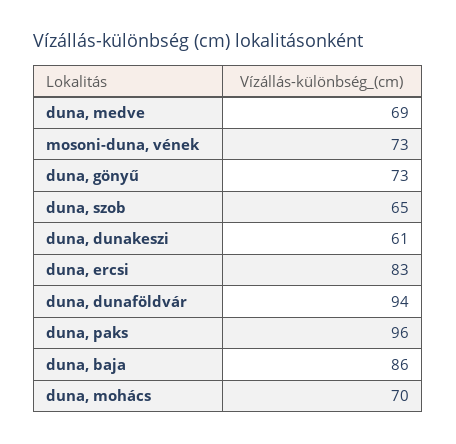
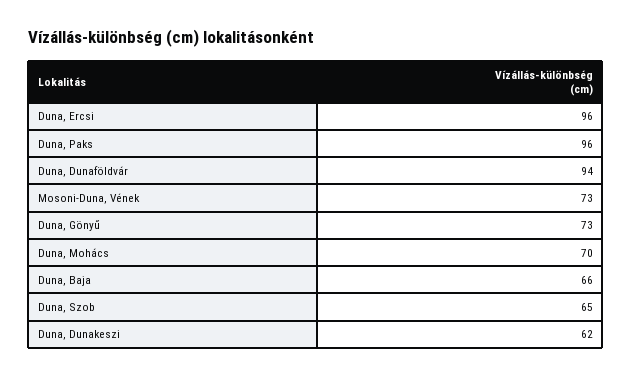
  {
-   "duna, medve": 69,
    "mosoni-duna, vének": 73,
    "duna, gönyű": 73,
    "duna, szob": 65,
-   "duna, dunakeszi": 61,
+   "duna, dunakeszi": 62,
-   "duna, ercsi": 83,
+   "duna, ercsi": 96,
    "duna, dunaföldvár": 94,
    "duna, paks": 96,
-   "duna, baja": 86,
+   "duna, baja": 66,
    "duna, mohács": 70
  }

